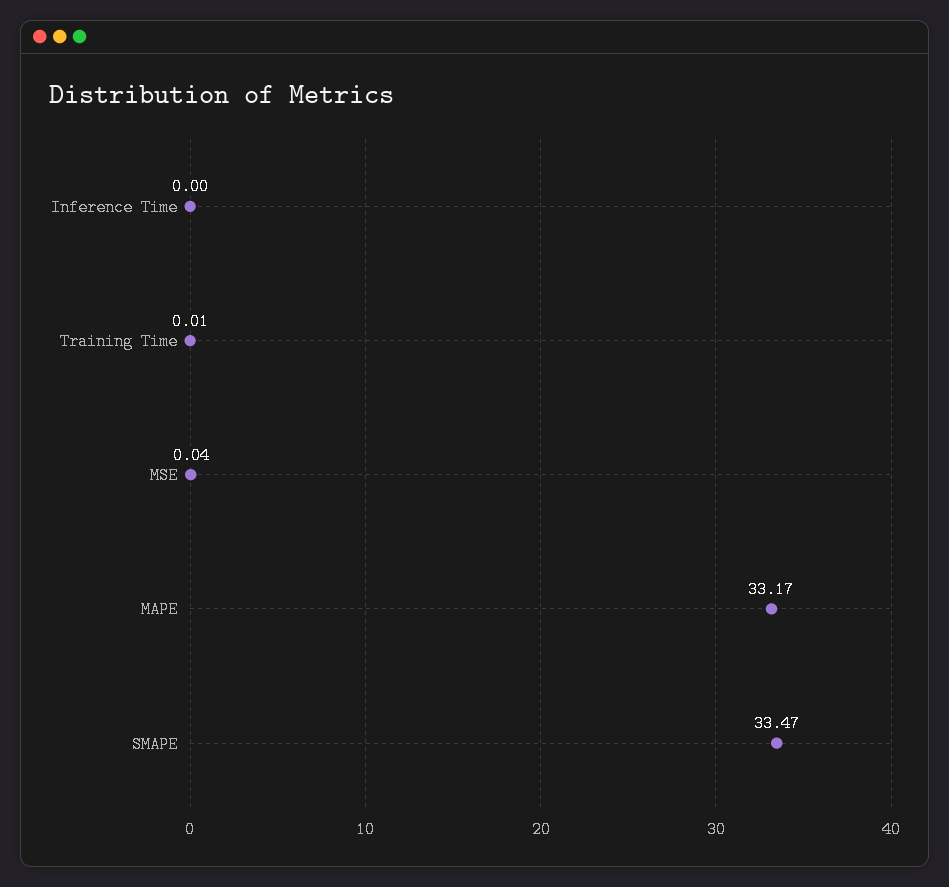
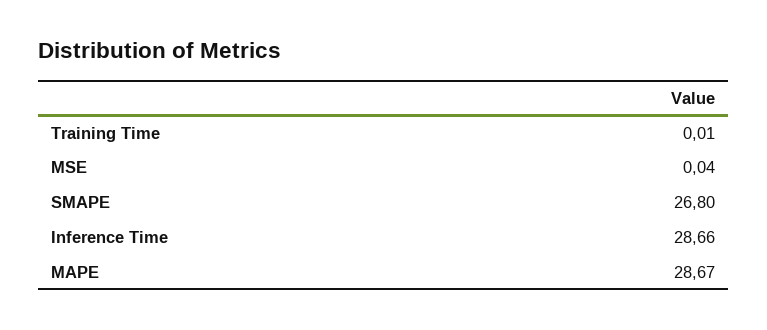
  {
-   "Inference Time": 0,
+   "Inference Time": 28.66,
    "Training Time": 0.01,
    "MSE": 0.04,
-   "MAPE": 33.17,
+   "MAPE": 28.67,
-   "SMAPE": 33.47
+   "SMAPE": 26.8
  }

